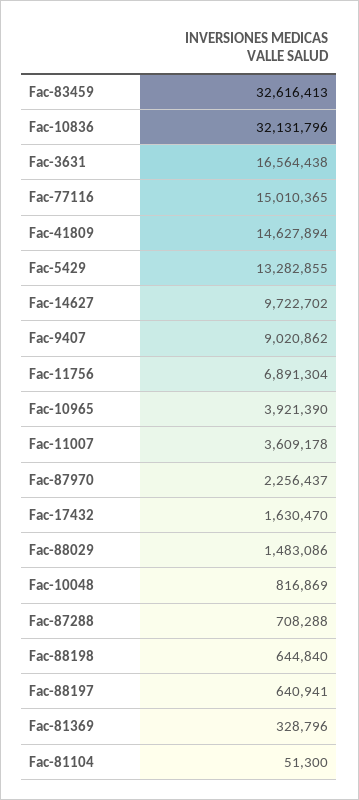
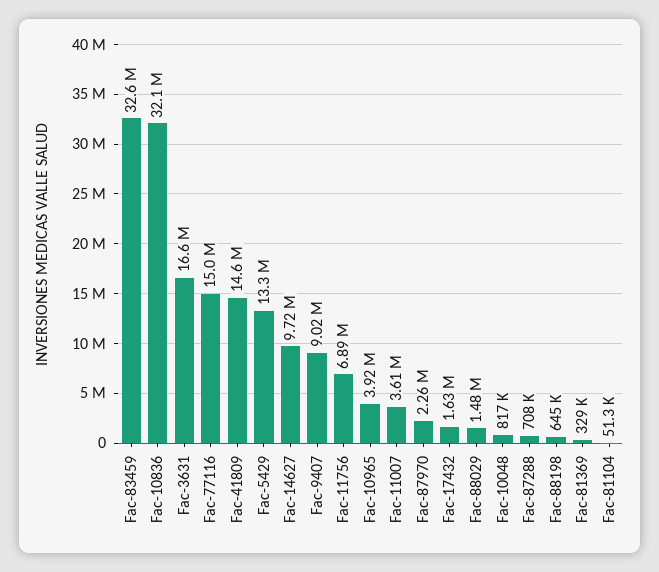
  {
    "Fac-83459": 32616413,
    "Fac-10836": 32131796,
    "Fac-3631": 16564438,
    "Fac-77116": 15010365,
    "Fac-41809": 14627894,
    "Fac-5429": 13282855,
    "Fac-14627": 9722702,
    "Fac-9407": 9020862,
    "Fac-11756": 6891304,
    "Fac-10965": 3921390,
    "Fac-11007": 3609178,
    "Fac-87970": 2256437,
    "Fac-17432": 1630470,
    "Fac-88029": 1483086,
    "Fac-10048": 816869,
    "Fac-87288": 708288,
    "Fac-88198": 644840,
-   "Fac-88197": 640941,
    "Fac-81369": 328796,
    "Fac-81104": 51300
  }

